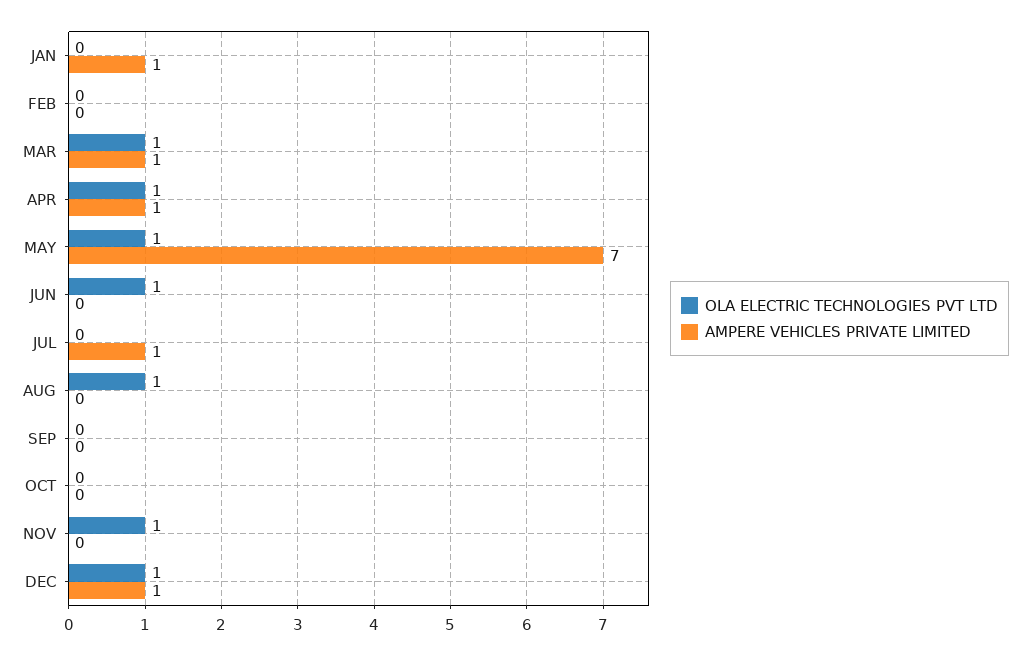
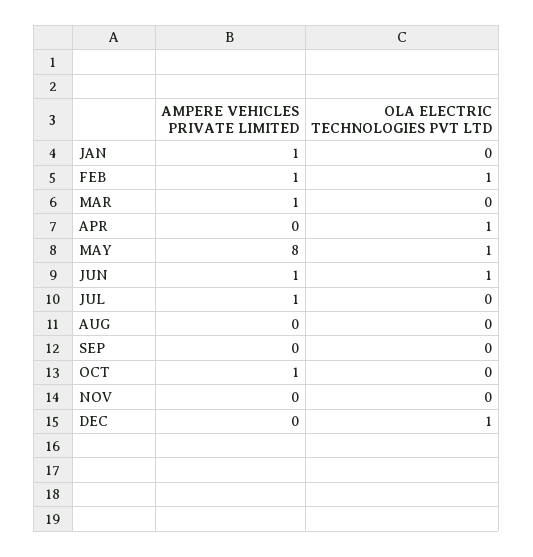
  {
    "OLA ELECTRIC TECHNOLOGIES PVT LTD": {
      "JAN": 0,
-     "FEB": 0,
+     "FEB": 1,
-     "MAR": 1,
+     "MAR": 0,
      "APR": 1,
      "MAY": 1,
      "JUN": 1,
      "JUL": 0,
-     "AUG": 1,
+     "AUG": 0,
      "SEP": 0,
      "OCT": 0,
-     "NOV": 1,
+     "NOV": 0,
      "DEC": 1
    },
    "AMPERE VEHICLES PRIVATE LIMITED": {
      "JAN": 1,
-     "FEB": 0,
+     "FEB": 1,
      "MAR": 1,
-     "APR": 1,
+     "APR": 0,
-     "MAY": 7,
+     "MAY": 8,
-     "JUN": 0,
+     "JUN": 1,
      "JUL": 1,
      "AUG": 0,
      "SEP": 0,
-     "OCT": 0,
+     "OCT": 1,
      "NOV": 0,
-     "DEC": 1
+     "DEC": 0
    }
  }

